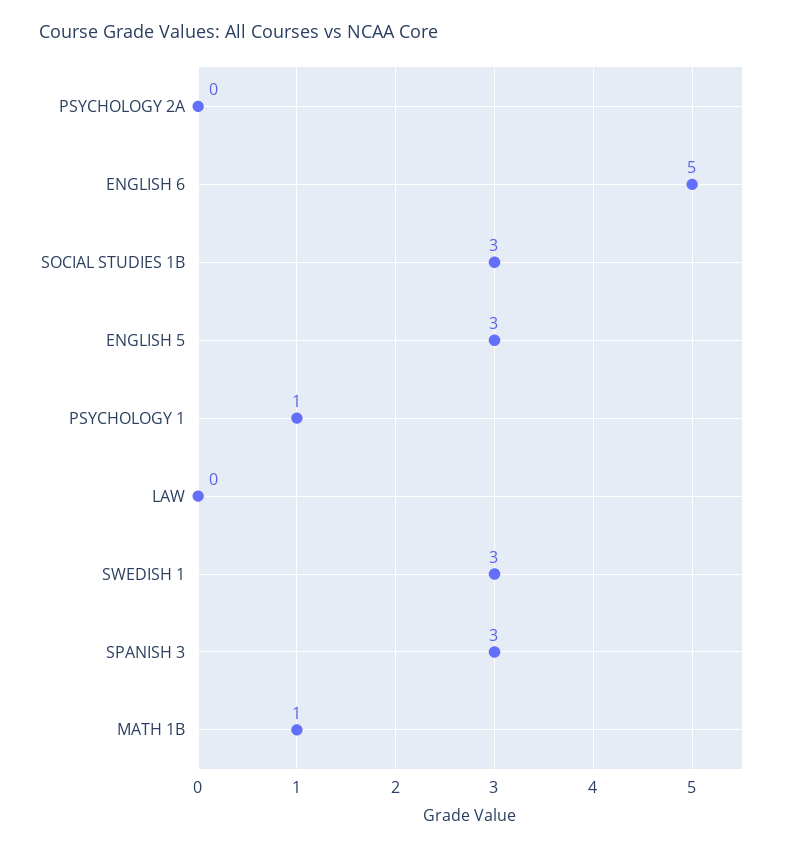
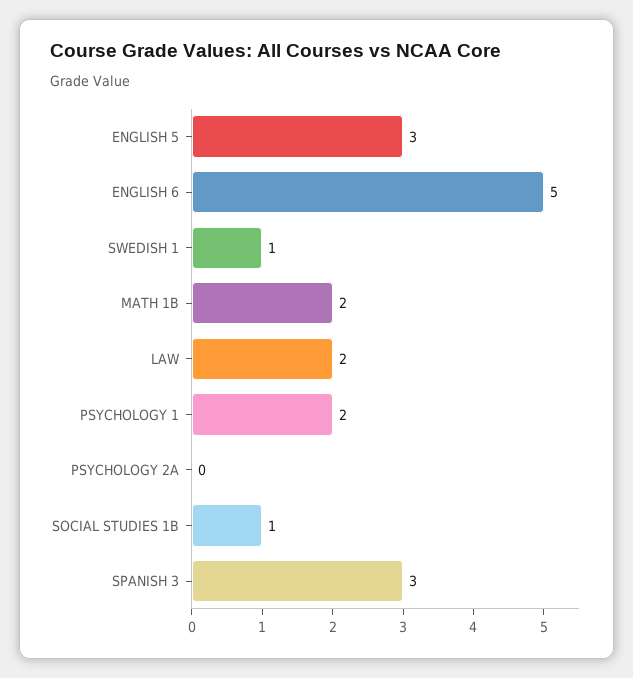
  {
    "PSYCHOLOGY 2A": 0,
    "ENGLISH 6": 5,
-   "SOCIAL STUDIES 1B": 3,
+   "SOCIAL STUDIES 1B": 1,
    "ENGLISH 5": 3,
-   "PSYCHOLOGY 1": 1,
+   "PSYCHOLOGY 1": 2,
-   "LAW": 0,
+   "LAW": 2,
-   "SWEDISH 1": 3,
+   "SWEDISH 1": 1,
    "SPANISH 3": 3,
-   "MATH 1B": 1
+   "MATH 1B": 2
  }

